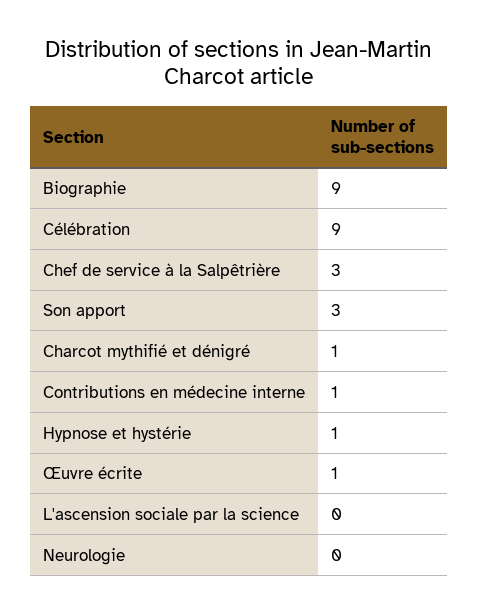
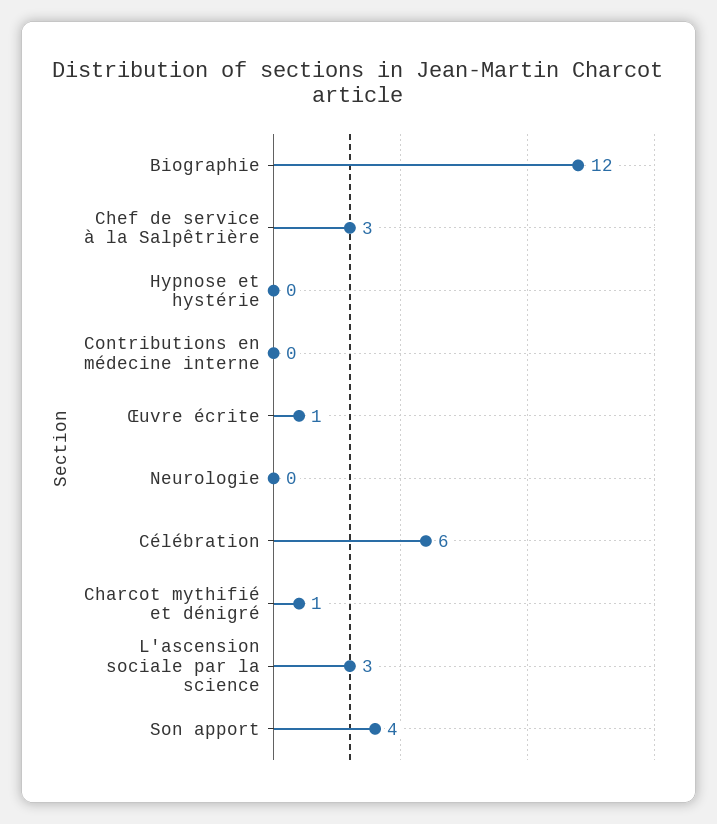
  {
-   "Biographie": 9,
+   "Biographie": 12,
-   "Célébration": 9,
+   "Célébration": 6,
    "Chef de service à la Salpêtrière": 3,
-   "Son apport": 3,
+   "Son apport": 4,
    "Charcot mythifié et dénigré": 1,
-   "Contributions en médecine interne": 1,
+   "Contributions en médecine interne": 0,
-   "Hypnose et hystérie": 1,
+   "Hypnose et hystérie": 0,
    "Œuvre écrite": 1,
-   "L'ascension sociale par la science": 0,
+   "L'ascension sociale par la science": 3,
    "Neurologie": 0
  }

